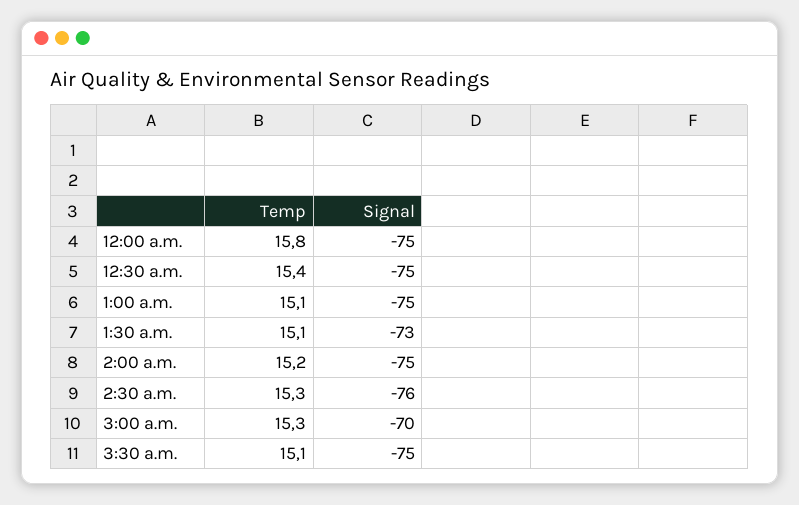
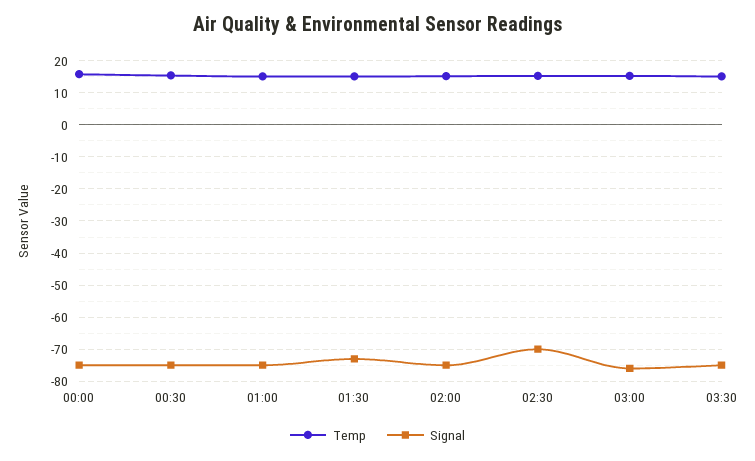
  {
    "Temp": {
      "12:00 a.m.": 15.8,
      "12:30 a.m.": 15.4,
      "1:00 a.m.": 15.1,
      "1:30 a.m.": 15.1,
      "2:00 a.m.": 15.2,
      "2:30 a.m.": 15.3,
      "3:00 a.m.": 15.3,
      "3:30 a.m.": 15.1
    },
    "Signal": {
      "12:00 a.m.": -75,
      "12:30 a.m.": -75,
      "1:00 a.m.": -75,
      "1:30 a.m.": -73,
      "2:00 a.m.": -75,
-     "2:30 a.m.": -76,
+     "2:30 a.m.": -70,
-     "3:00 a.m.": -70,
+     "3:00 a.m.": -76,
      "3:30 a.m.": -75
    }
  }

